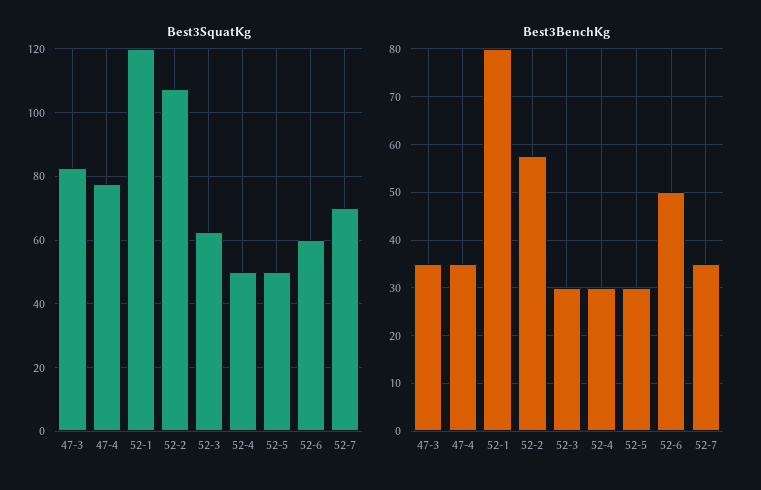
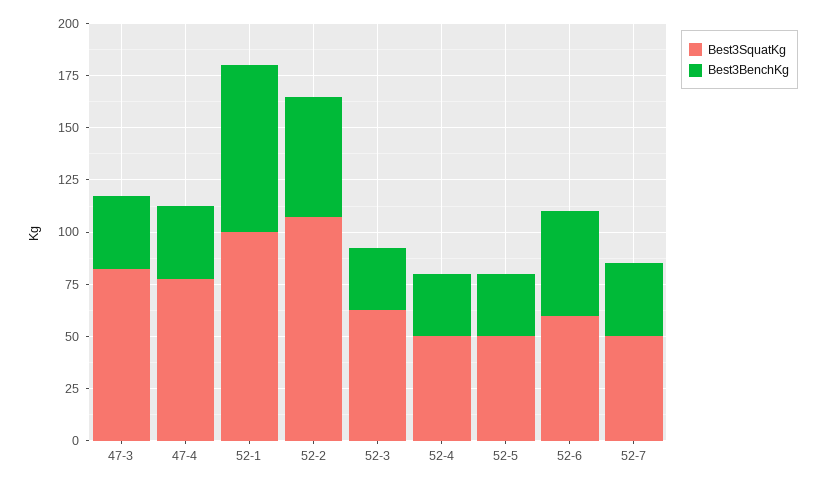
  {
    "Best3SquatKg": {
      "47-3": 82,
      "47-4": 78,
-     "52-1": 120,
+     "52-1": 100,
      "52-2": 108,
      "52-3": 62,
      "52-4": 50,
      "52-5": 50,
      "52-6": 60,
-     "52-7": 70
+     "52-7": 50
    },
    "Best3BenchKg": {
      "47-3": 36,
      "47-4": 36,
      "52-1": 80,
      "52-2": 58,
      "52-3": 30,
      "52-4": 30,
      "52-5": 30,
      "52-6": 50,
      "52-7": 36
    }
  }

